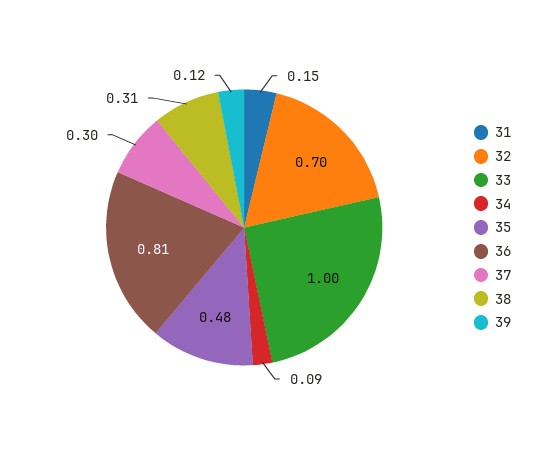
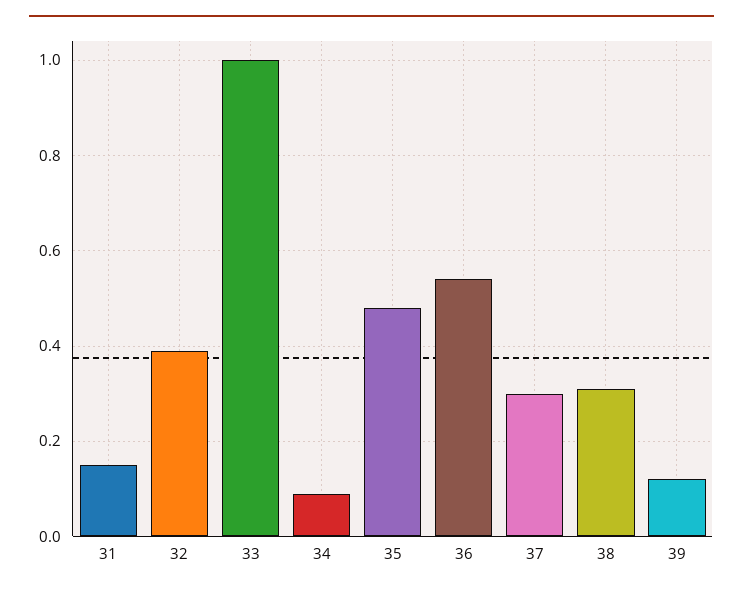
  {
    "31": 0.15,
-   "32": 0.7,
+   "32": 0.4,
    "33": 1,
    "34": 0.09,
    "35": 0.48,
-   "36": 0.81,
+   "36": 0.55,
    "37": 0.3,
    "38": 0.31,
    "39": 0.12
  }

